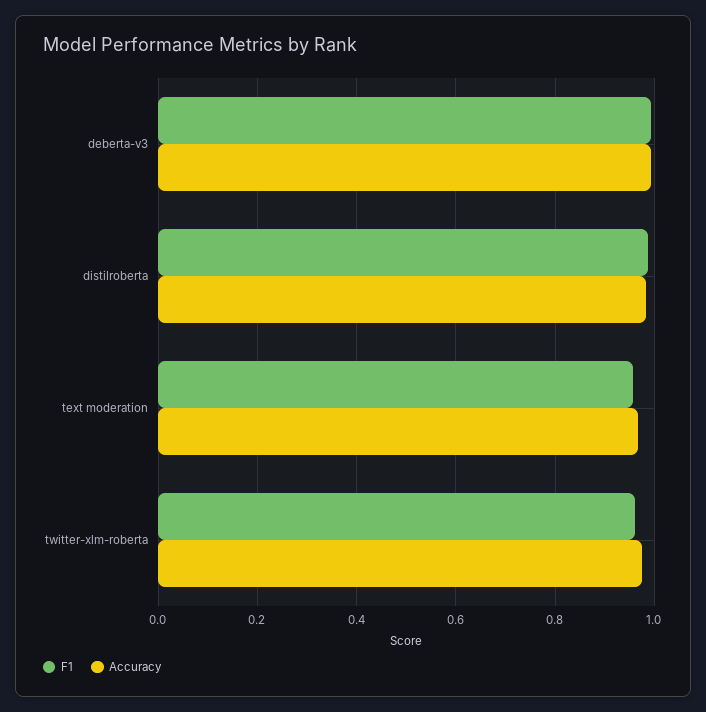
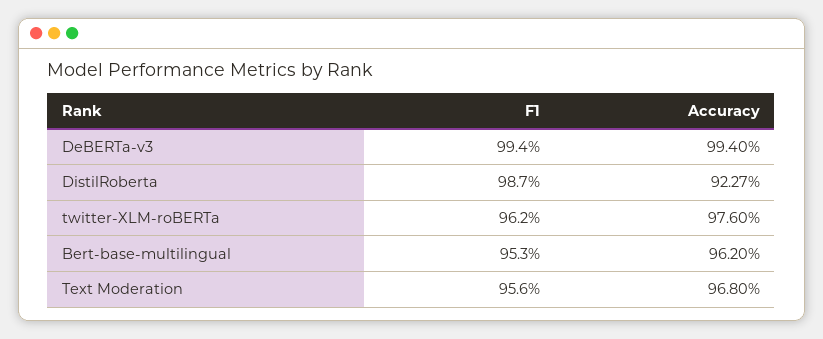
  {
    "F1": {
      "deberta-v3": 0.994,
      "distilroberta": 0.987,
      "text moderation": 0.956,
-     "twitter-xlm-roberta": 0.962
+     "twitter-xlm-roberta": 0.962,
+     "Bert-base-multilingual": 0.953
    },
    "Accuracy": {
      "deberta-v3": 0.994,
-     "distilroberta": 0.98,
+     "distilroberta": 0.9227,
      "text moderation": 0.968,
-     "twitter-xlm-roberta": 0.976
+     "twitter-xlm-roberta": 0.976,
+     "Bert-base-multilingual": 0.962
    }
  }

